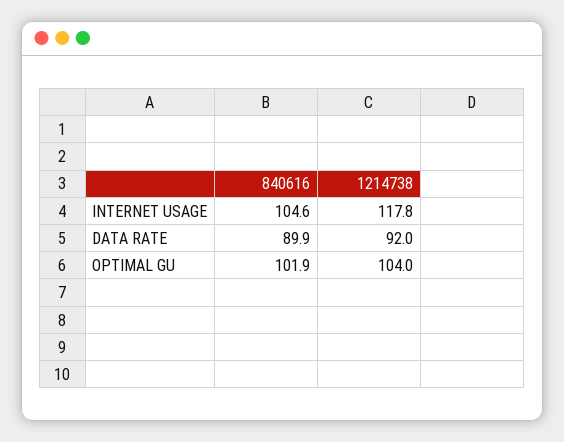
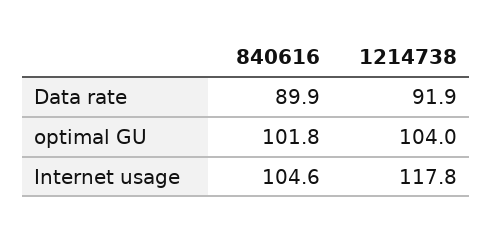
  {
    "840616": {
      "INTERNET USAGE": 104.6,
      "DATA RATE": 89.9,
-     "OPTIMAL GU": 101.9
+     "OPTIMAL GU": 101.8
    },
    "1214738": {
      "INTERNET USAGE": 117.8,
-     "DATA RATE": 92,
+     "DATA RATE": 91.9,
      "OPTIMAL GU": 104
    }
  }

